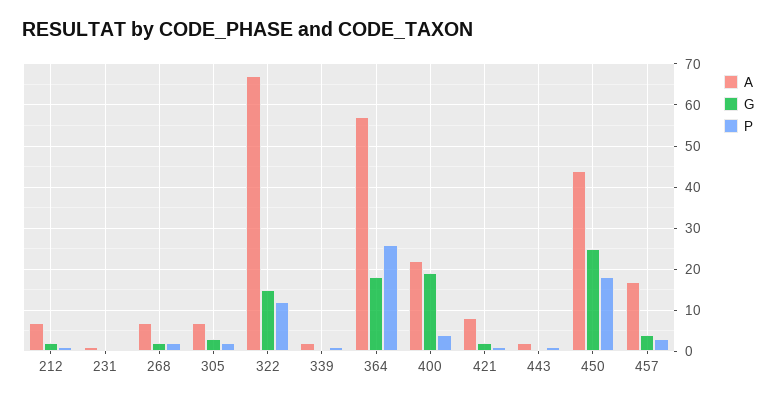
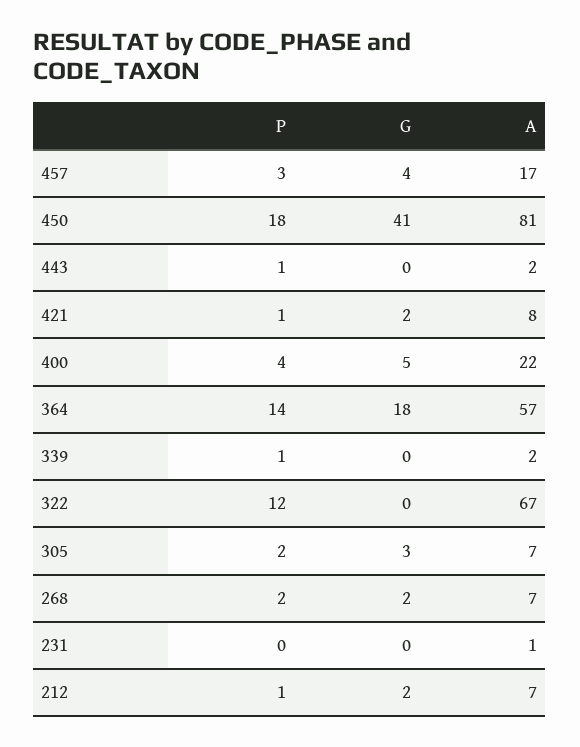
  {
    "A": {
      "212": 7,
      "231": 1,
      "268": 7,
      "305": 7,
      "322": 67,
      "339": 2,
      "364": 57,
      "400": 22,
      "421": 8,
      "443": 2,
-     "450": 45,
+     "450": 81,
      "457": 17
    },
    "G": {
      "212": 2,
      "231": 0,
      "268": 2,
      "305": 3,
-     "322": 15,
+     "322": 0,
      "339": 0,
      "364": 18,
-     "400": 20,
+     "400": 5,
      "421": 2,
      "443": 0,
-     "450": 25,
+     "450": 41,
      "457": 4
    },
    "P": {
      "212": 1,
      "231": 0,
      "268": 2,
      "305": 2,
      "322": 12,
      "339": 1,
-     "364": 25,
+     "364": 14,
      "400": 4,
      "421": 1,
      "443": 1,
      "450": 18,
      "457": 3
    }
  }

